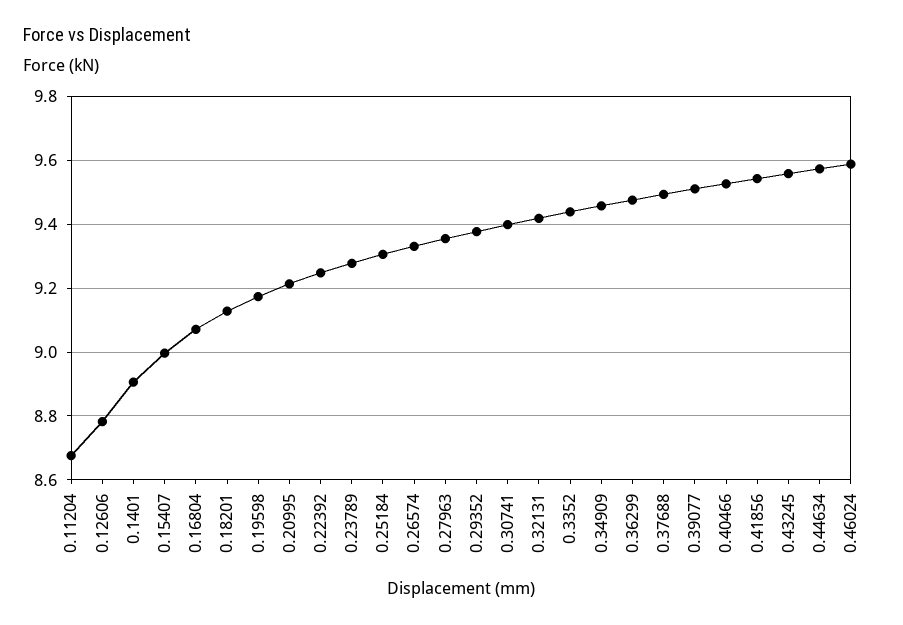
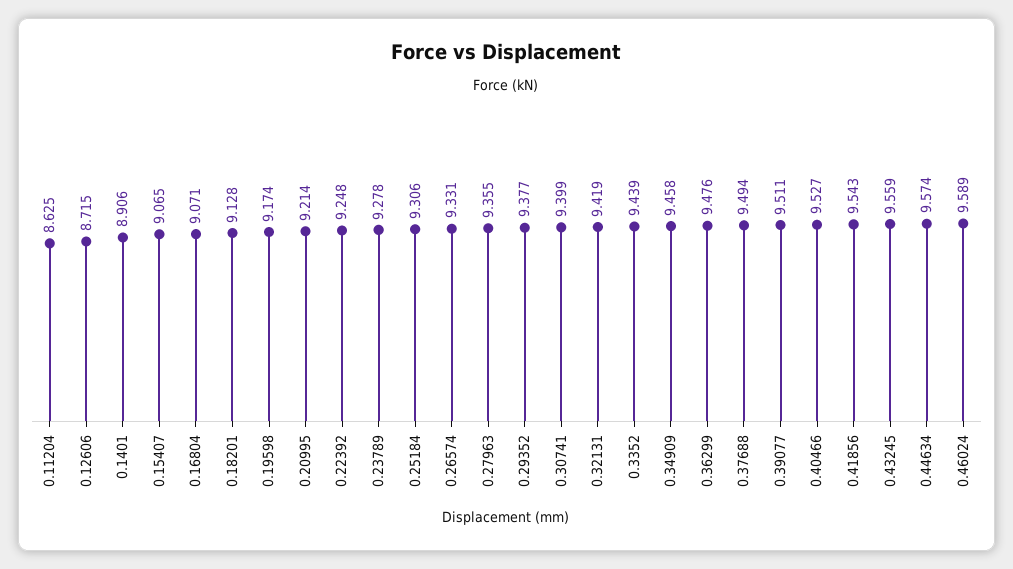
  {
-   "0.11204": 8.68,
+   "0.11204": 8.625,
-   "0.12606": 8.78,
+   "0.12606": 8.715,
    "0.1401": 8.906,
-   "0.15407": 9,
+   "0.15407": 9.065,
    "0.16804": 9.071,
    "0.18201": 9.128,
    "0.19598": 9.174,
    "0.20995": 9.214,
    "0.22392": 9.248,
    "0.23789": 9.278,
    "0.25184": 9.306,
    "0.26574": 9.331,
    "0.27963": 9.355,
    "0.29352": 9.377,
    "0.30741": 9.399,
    "0.32131": 9.419,
    "0.3352": 9.439,
    "0.34909": 9.458,
    "0.36299": 9.476,
    "0.37688": 9.494,
    "0.39077": 9.511,
    "0.40466": 9.527,
    "0.41856": 9.543,
    "0.43245": 9.559,
    "0.44634": 9.574,
    "0.46024": 9.589
  }

